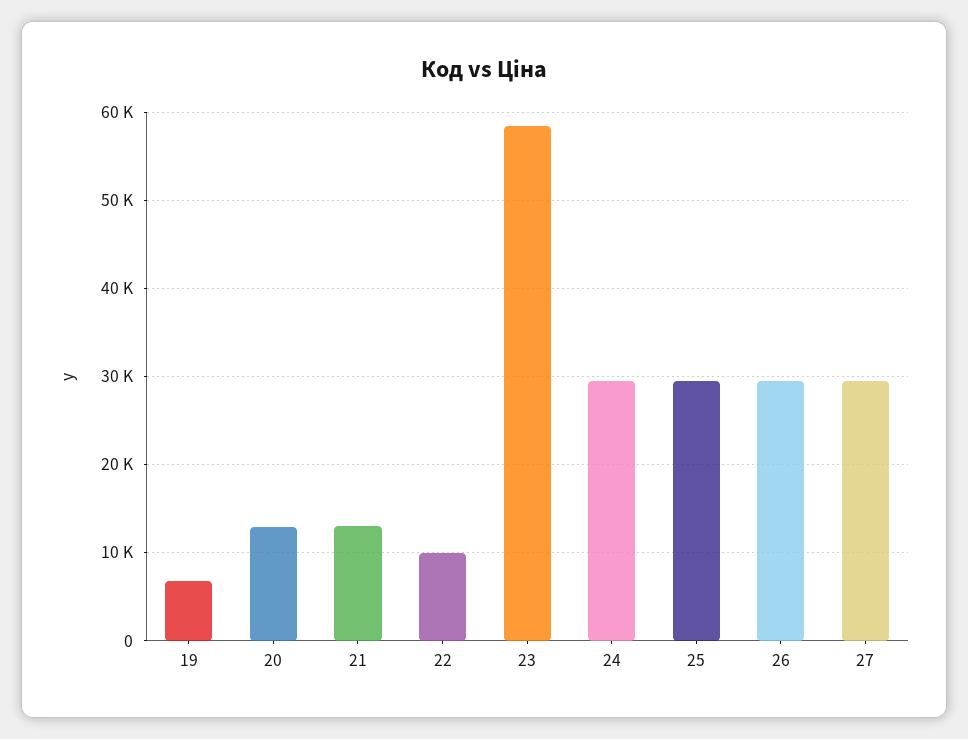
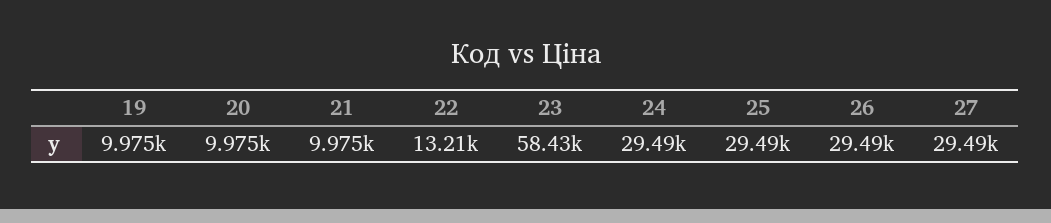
  {
-   "19": 7000,
+   "19": 9975,
-   "20": 13000,
+   "20": 9975,
-   "21": 13000,
+   "21": 9975,
-   "22": 10000,
+   "22": 13210,
    "23": 58430,
    "24": 29490,
    "25": 29490,
    "26": 29490,
    "27": 29490
  }

